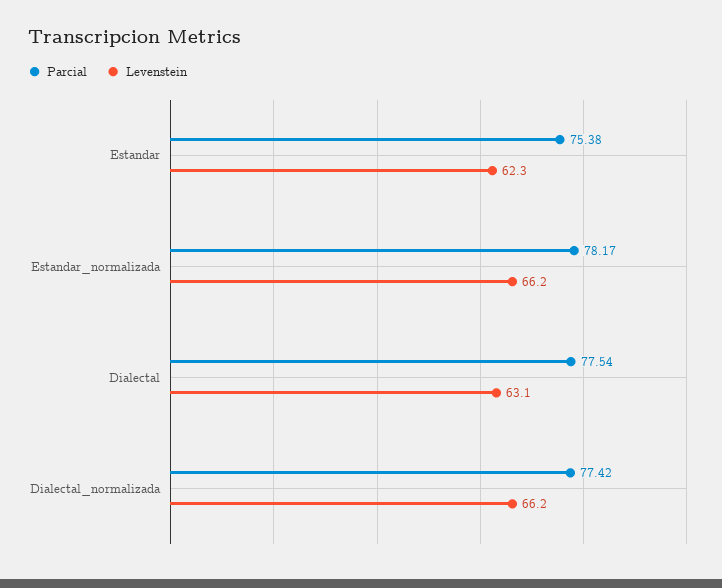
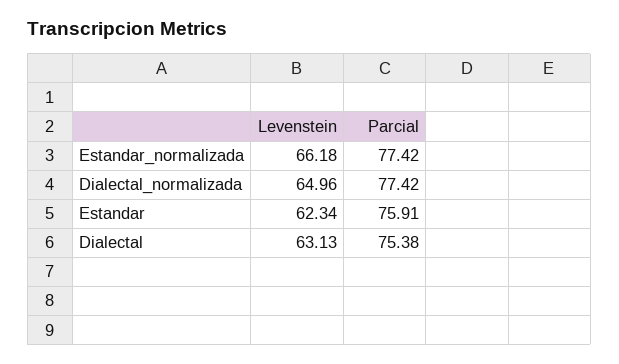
  {
    "Parcial": {
-     "Estandar": 75.38,
+     "Estandar": 75.91,
-     "Estandar_normalizada": 78.17,
+     "Estandar_normalizada": 77.42,
-     "Dialectal": 77.54,
+     "Dialectal": 75.38,
      "Dialectal_normalizada": 77.42
    },
    "Levenstein": {
      "Estandar": 62.34,
      "Estandar_normalizada": 66.18,
      "Dialectal": 63.13,
-     "Dialectal_normalizada": 66.2
+     "Dialectal_normalizada": 64.96
    }
  }

